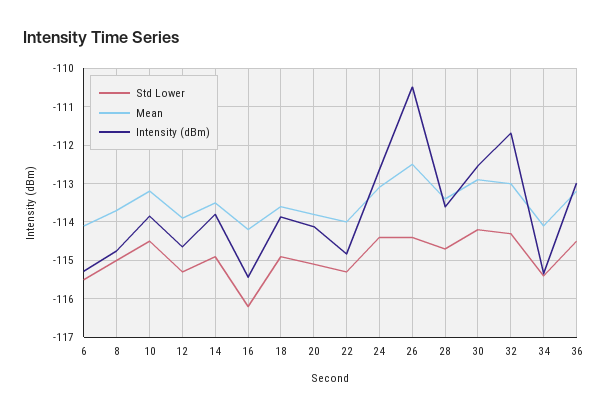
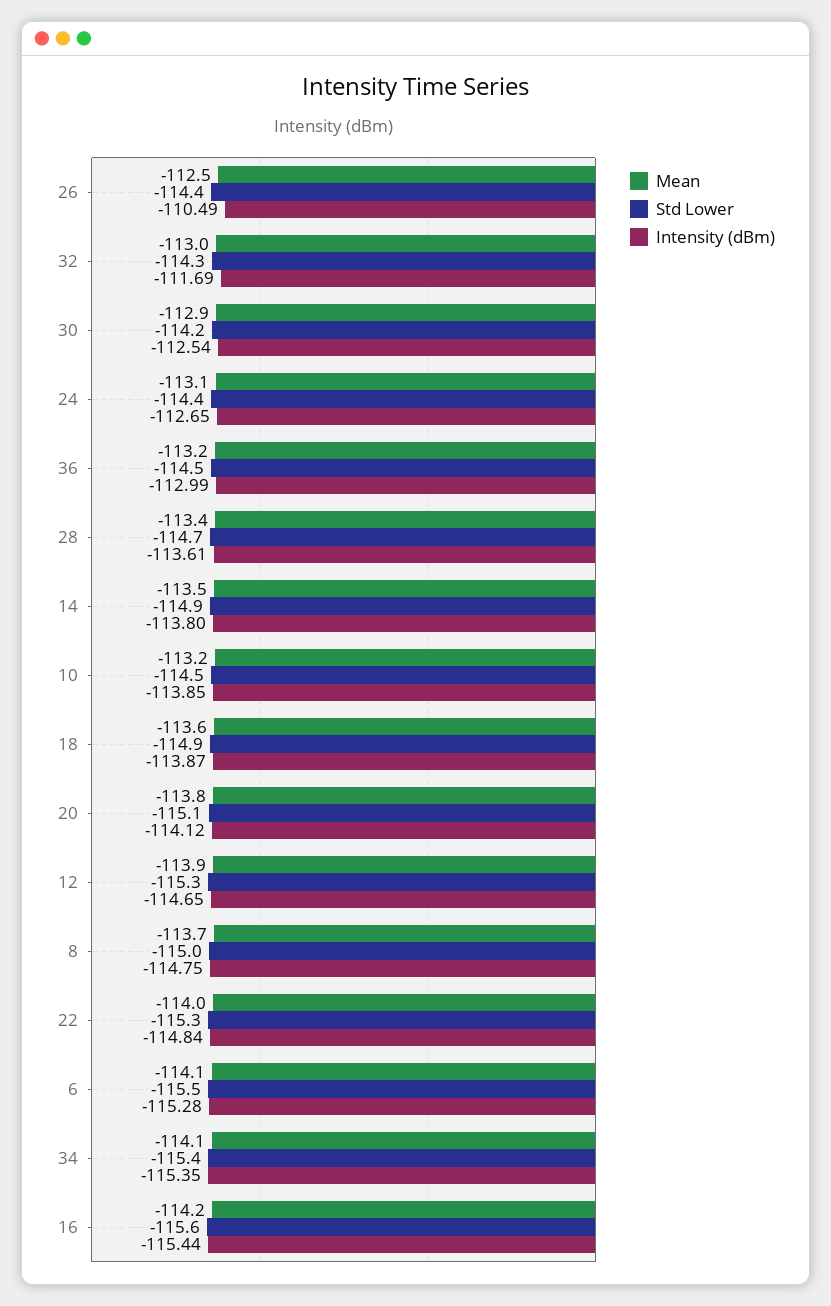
  {
    "Std Lower": {
      "6": -115.5,
      "8": -115,
      "10": -114.5,
      "12": -115.3,
      "14": -114.9,
-     "16": -116.2,
+     "16": -115.6,
      "18": -114.9,
      "20": -115.1,
      "22": -115.3,
      "24": -114.4,
      "26": -114.4,
      "28": -114.7,
      "30": -114.2,
      "32": -114.3,
      "34": -115.4,
      "36": -114.5
    },
    "Mean": {
      "6": -114.1,
      "8": -113.7,
      "10": -113.2,
      "12": -113.9,
      "14": -113.5,
      "16": -114.2,
      "18": -113.6,
      "20": -113.8,
      "22": -114,
      "24": -113.1,
      "26": -112.5,
      "28": -113.4,
      "30": -112.9,
      "32": -113,
      "34": -114.1,
      "36": -113.2
    },
    "Intensity (dBm)": {
      "6": -115.28,
      "8": -114.75,
      "10": -113.85,
      "12": -114.65,
      "14": -113.8,
      "16": -115.44,
      "18": -113.87,
      "20": -114.12,
      "22": -114.84,
      "24": -112.65,
      "26": -110.49,
      "28": -113.61,
      "30": -112.54,
      "32": -111.69,
      "34": -115.35,
      "36": -112.99
    }
  }

